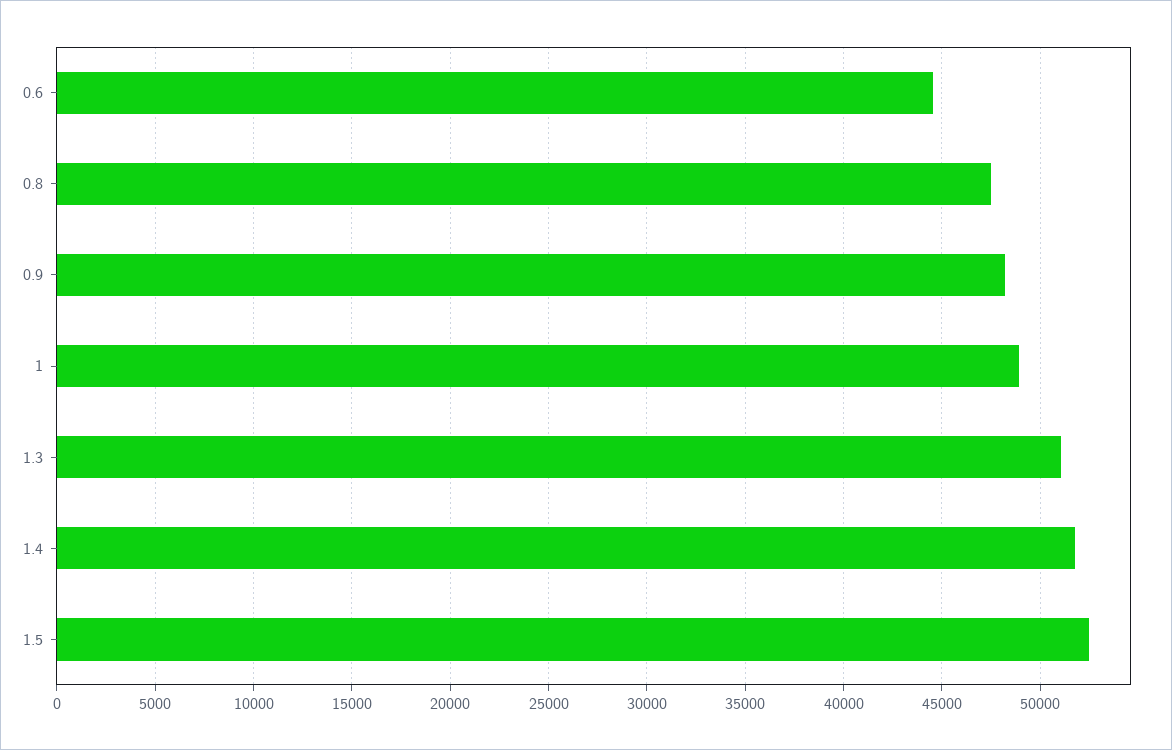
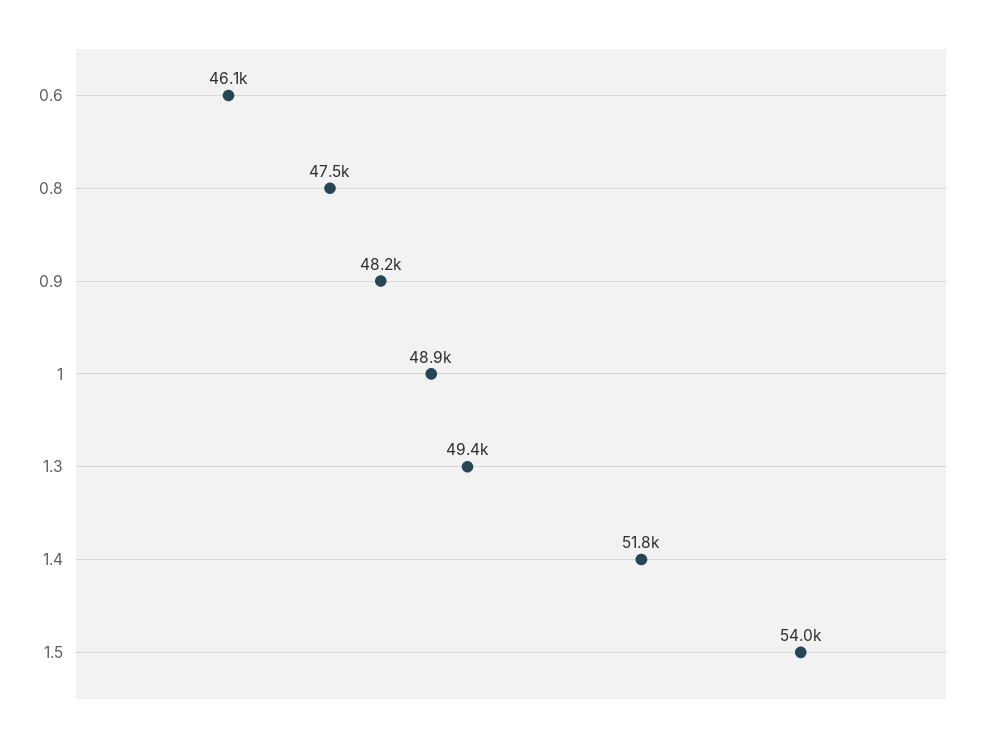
  {
-   "0.6": 44500,
+   "0.6": 46100,
    "0.8": 47500,
    "0.9": 48200,
    "1": 48900,
-   "1.3": 51000,
+   "1.3": 49400,
    "1.4": 51800,
-   "1.5": 52500
+   "1.5": 54000
  }

